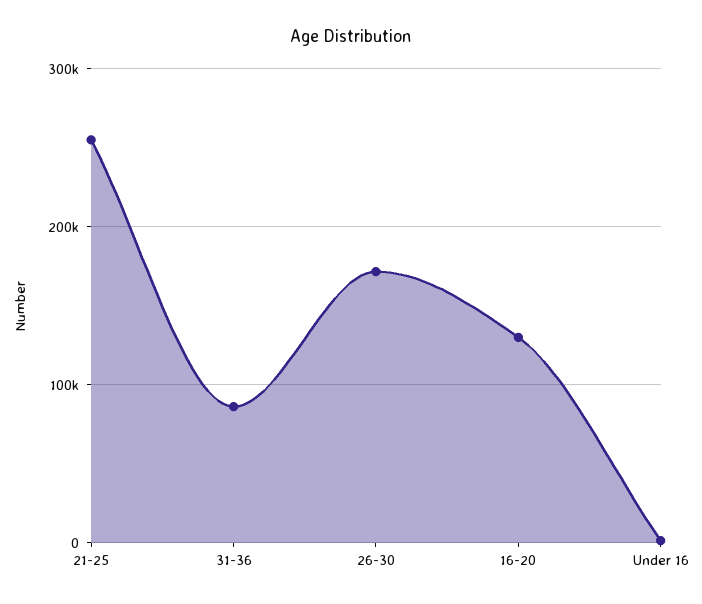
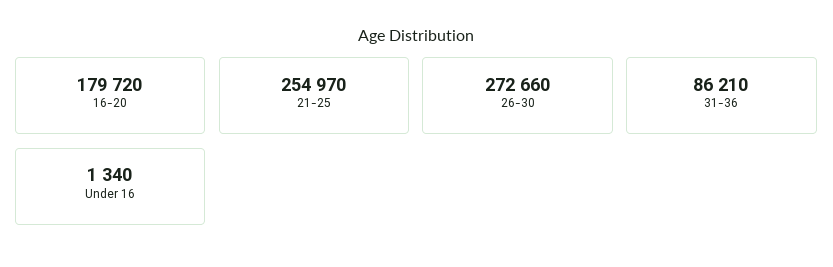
  {
    "21-25": 254970,
    "31-36": 86210,
-   "26-30": 170000,
+   "26-30": 272660,
-   "16-20": 130000,
+   "16-20": 179720,
    "Under 16": 1340
  }

